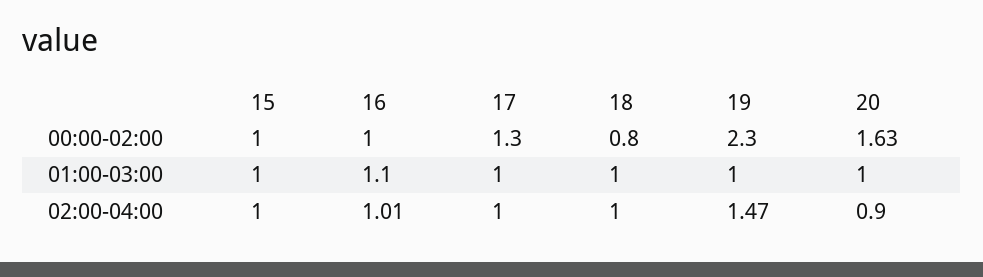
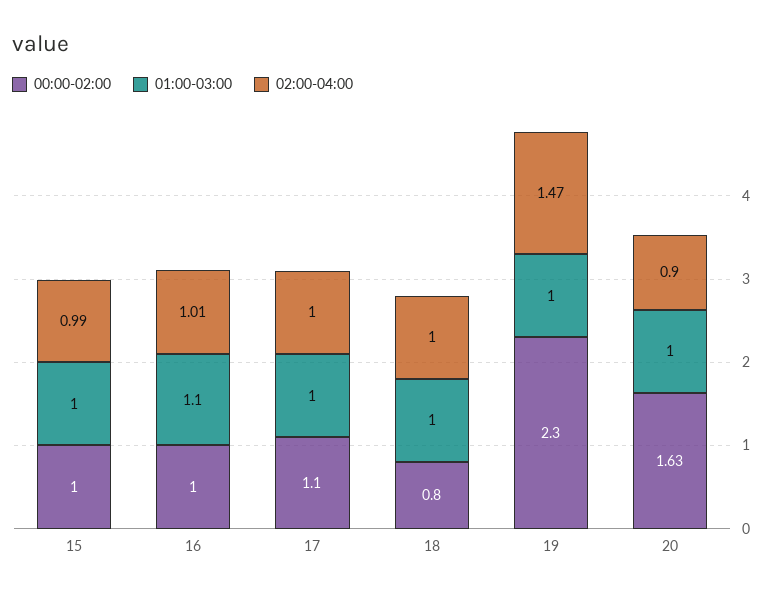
  {
    "00:00-02:00": {
      "15": 1,
      "16": 1,
-     "17": 1.3,
+     "17": 1.1,
      "18": 0.8,
      "19": 2.3,
      "20": 1.63
    },
    "01:00-03:00": {
      "15": 1,
      "16": 1.1,
      "17": 1,
      "18": 1,
      "19": 1,
      "20": 1
    },
    "02:00-04:00": {
-     "15": 1,
+     "15": 0.99,
      "16": 1.01,
      "17": 1,
      "18": 1,
      "19": 1.47,
      "20": 0.9
    }
  }

